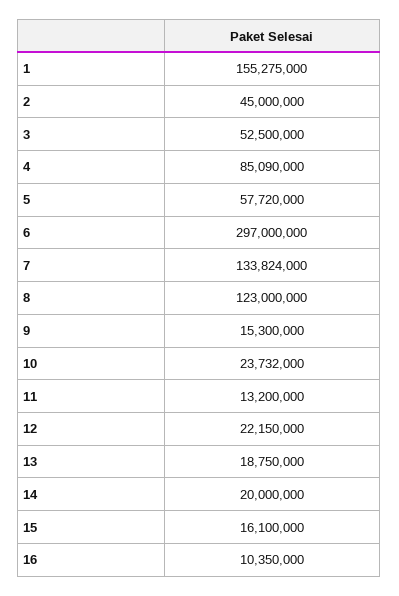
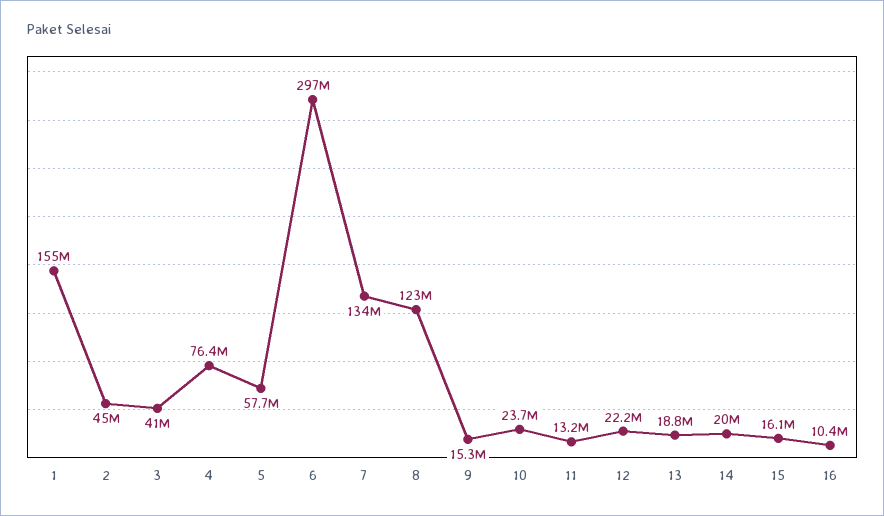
  {
    "1": 155275000,
    "2": 45000000,
-   "3": 52500000,
+   "3": 41000000,
-   "4": 85090000,
+   "4": 76400000,
    "5": 57720000,
    "6": 297000000,
    "7": 133824000,
    "8": 123000000,
    "9": 15300000,
    "10": 23732000,
    "11": 13200000,
    "12": 22150000,
    "13": 18750000,
    "14": 20000000,
    "15": 16100000,
    "16": 10350000
  }

